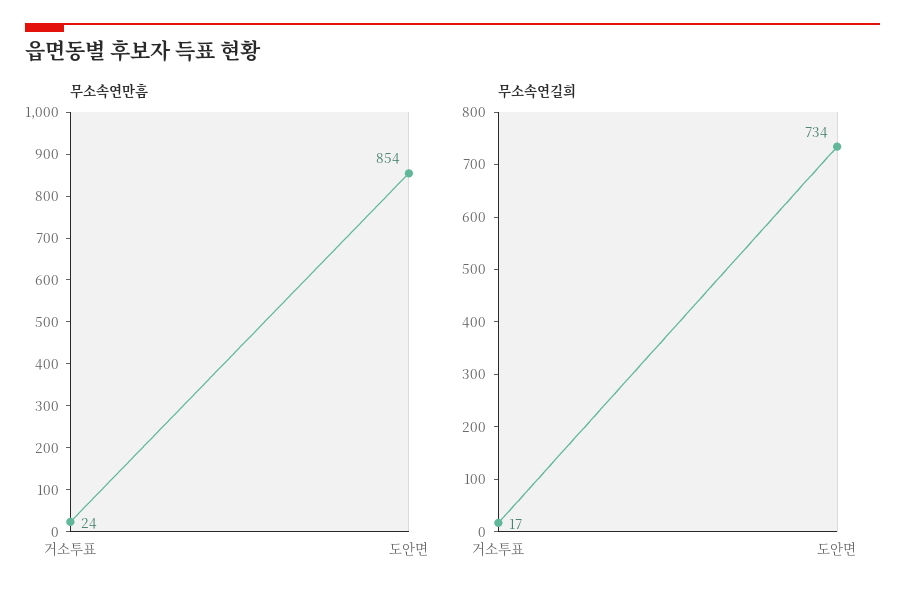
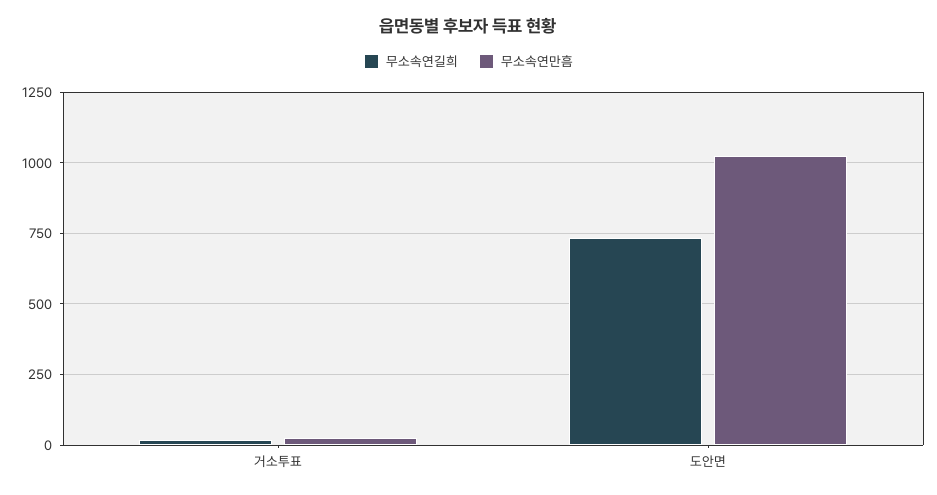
  {
    "무소속연만흠": {
      "거소투표": 24,
-     "도안면": 854
+     "도안면": 1025
    },
    "무소속연길희": {
      "거소투표": 17,
      "도안면": 734
    }
  }

